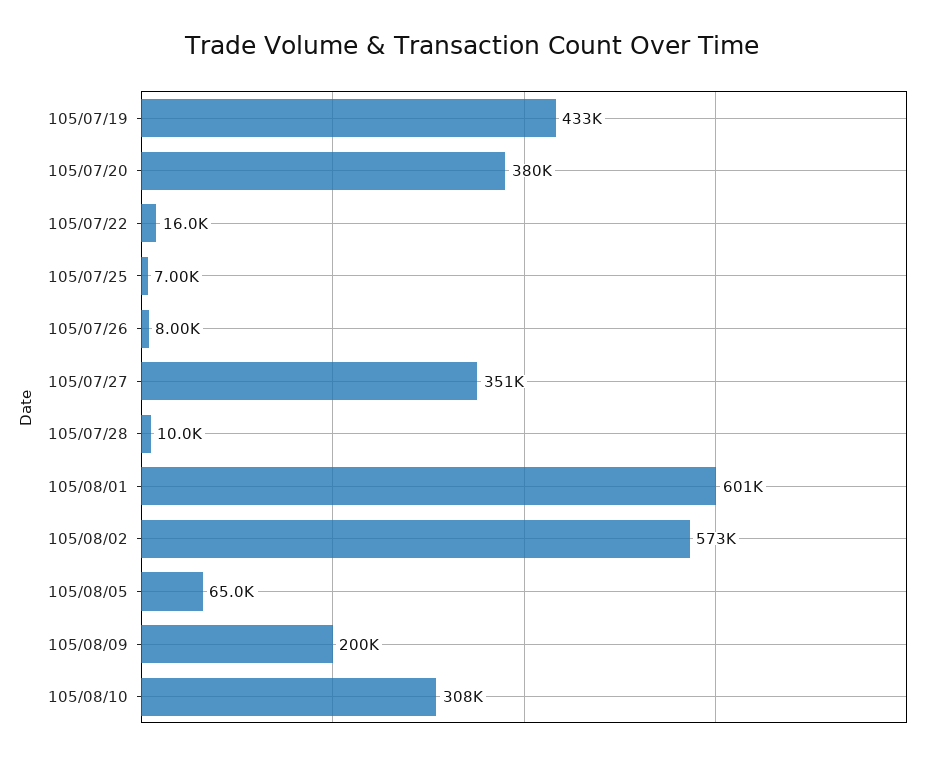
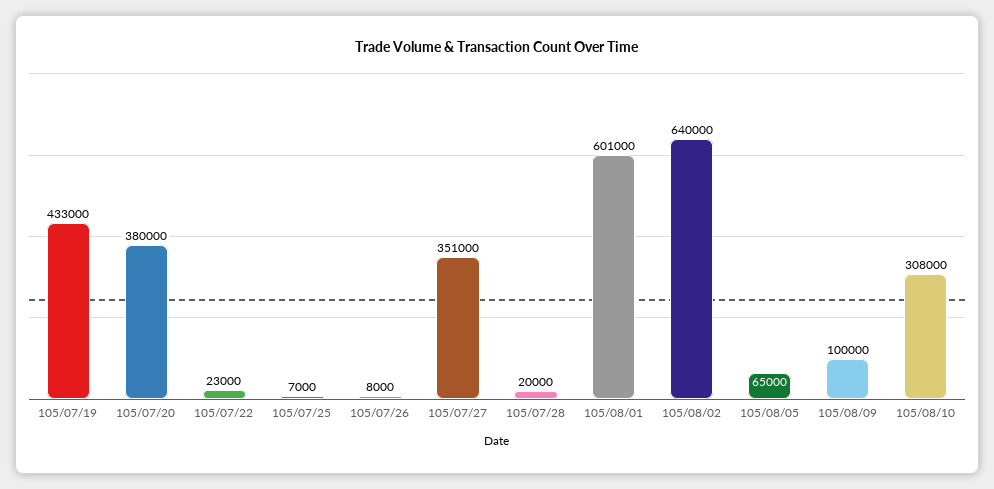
  {
    "105/07/19": 433000,
    "105/07/20": 380000,
-   "105/07/22": 16000,
+   "105/07/22": 23000,
    "105/07/25": 7000,
    "105/07/26": 8000,
    "105/07/27": 351000,
-   "105/07/28": 10000,
+   "105/07/28": 20000,
    "105/08/01": 601000,
-   "105/08/02": 573000,
+   "105/08/02": 640000,
    "105/08/05": 65000,
-   "105/08/09": 200000,
+   "105/08/09": 100000,
    "105/08/10": 308000
  }

